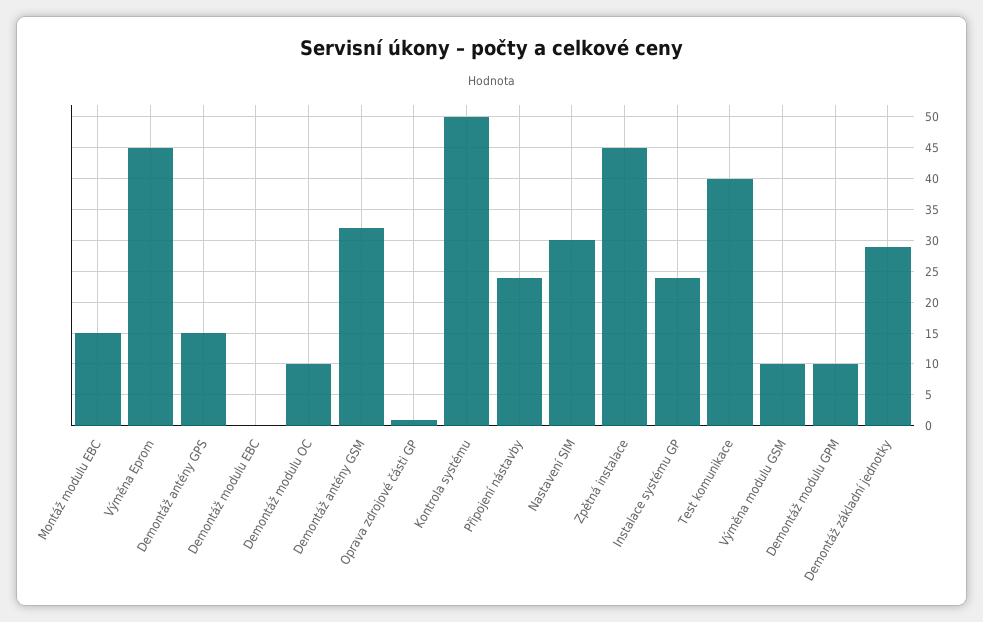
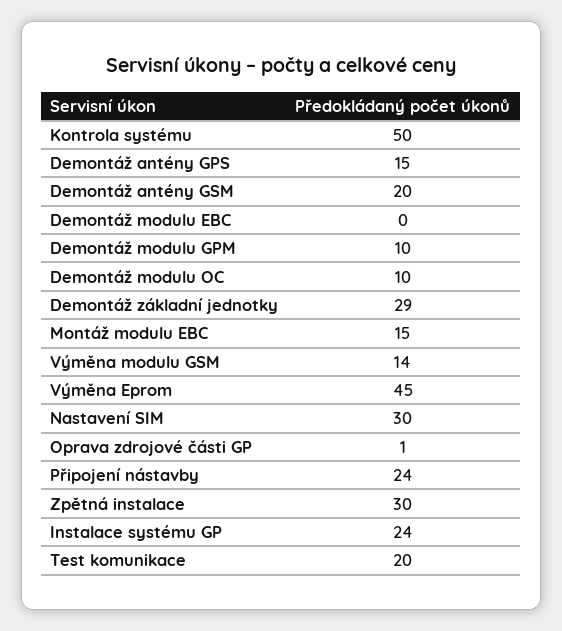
  {
    "Montáž modulu EBC": 15,
    "Výměna Eprom": 45,
    "Demontáž antény GPS": 15,
    "Demontáž modulu EBC": 0,
    "Demontáž modulu OC": 10,
-   "Demontáž antény GSM": 32,
+   "Demontáž antény GSM": 20,
    "Oprava zdrojové části GP": 1,
    "Kontrola systému": 50,
    "Připojení nástavby": 24,
    "Nastavení SIM": 30,
-   "Zpětná instalace": 45,
+   "Zpětná instalace": 30,
    "Instalace systému GP": 24,
-   "Test komunikace": 40,
+   "Test komunikace": 20,
-   "Výměna modulu GSM": 10,
+   "Výměna modulu GSM": 14,
    "Demontáž modulu GPM": 10,
    "Demontáž základní jednotky": 29
  }

